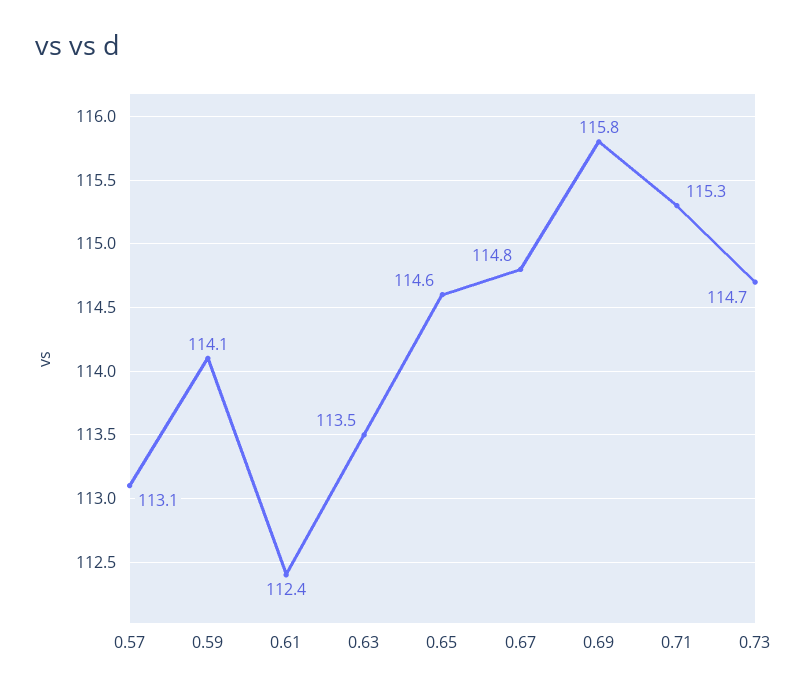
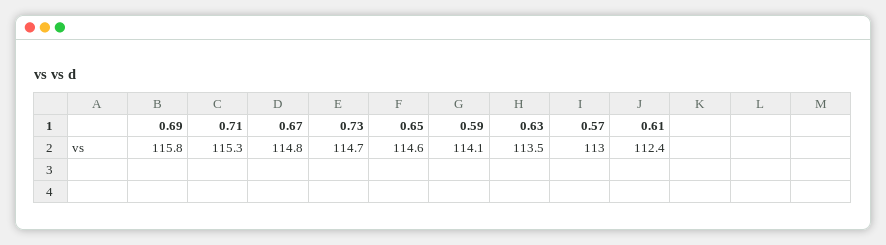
  {
-   "0.57": 113.1,
+   "0.57": 113,
    "0.59": 114.1,
    "0.61": 112.4,
    "0.63": 113.5,
    "0.65": 114.6,
    "0.67": 114.8,
    "0.69": 115.8,
    "0.71": 115.3,
    "0.73": 114.7
  }

